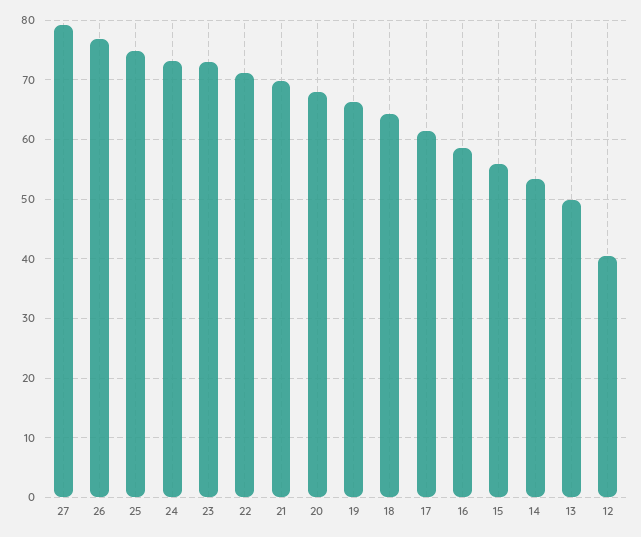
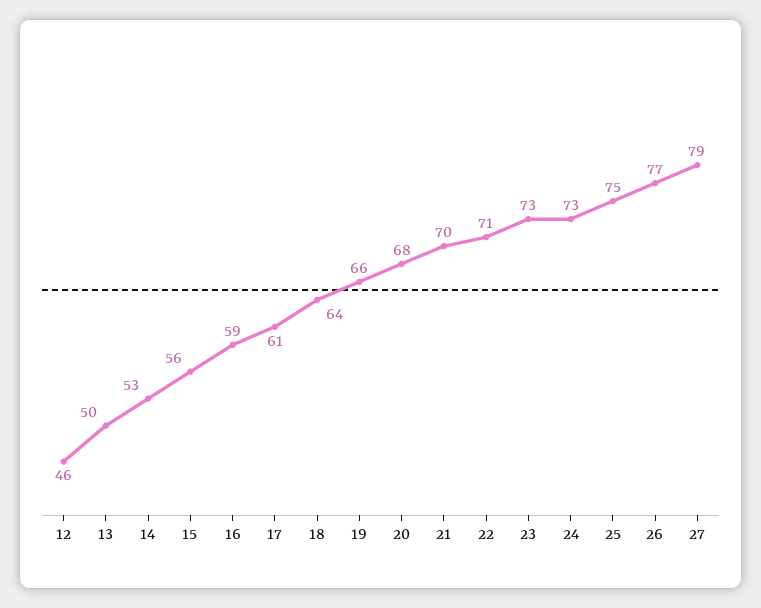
  {
    "27": 79,
    "26": 77,
    "25": 75,
    "24": 73,
    "23": 73,
    "22": 71,
    "21": 70,
    "20": 68,
    "19": 66,
    "18": 64,
    "17": 61,
    "16": 59,
    "15": 56,
    "14": 53,
    "13": 50,
-   "12": 40
+   "12": 46
  }

